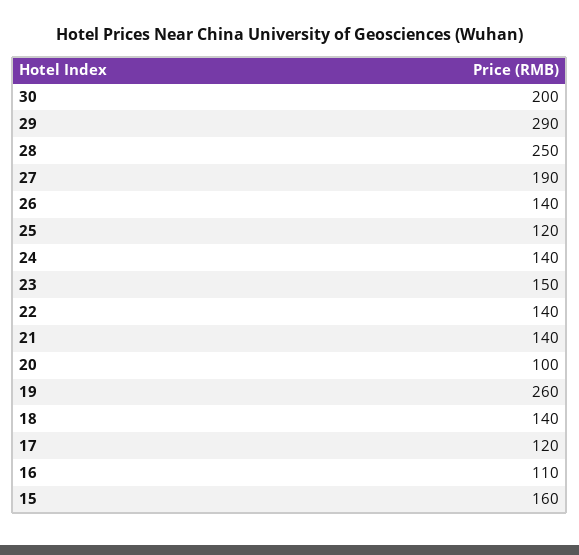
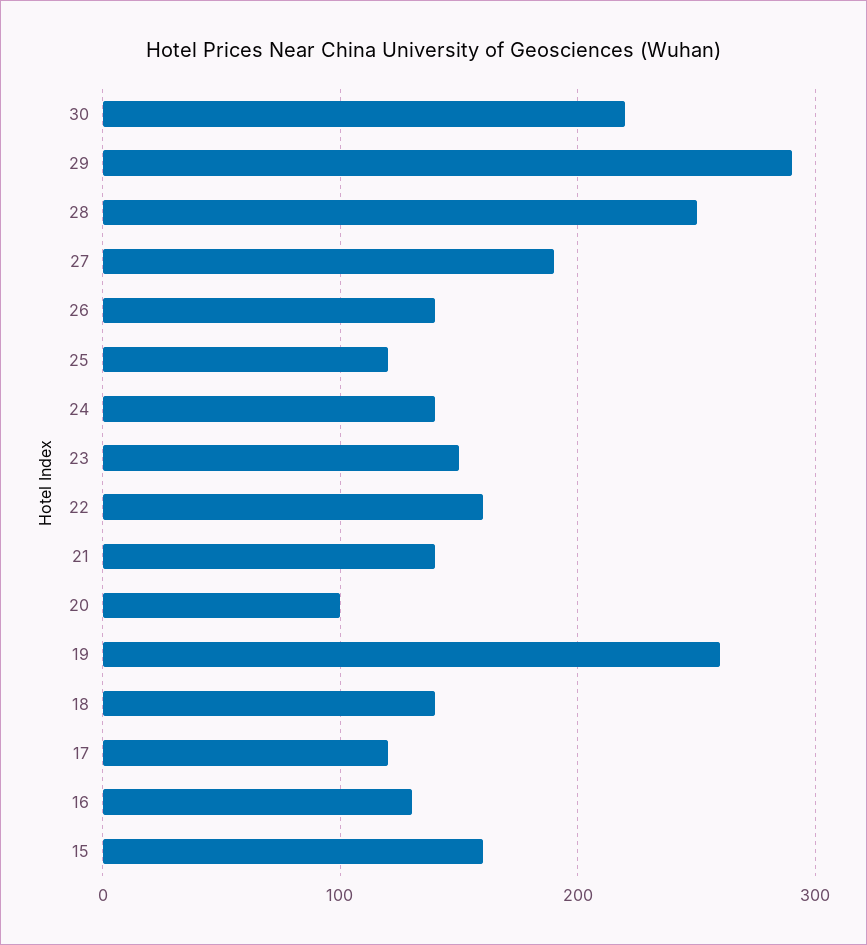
  {
-   "30": 200,
+   "30": 220,
    "29": 290,
    "28": 250,
    "27": 190,
    "26": 140,
    "25": 120,
    "24": 140,
    "23": 150,
-   "22": 140,
+   "22": 160,
    "21": 140,
    "20": 100,
    "19": 260,
    "18": 140,
    "17": 120,
-   "16": 110,
+   "16": 130,
    "15": 160
  }

